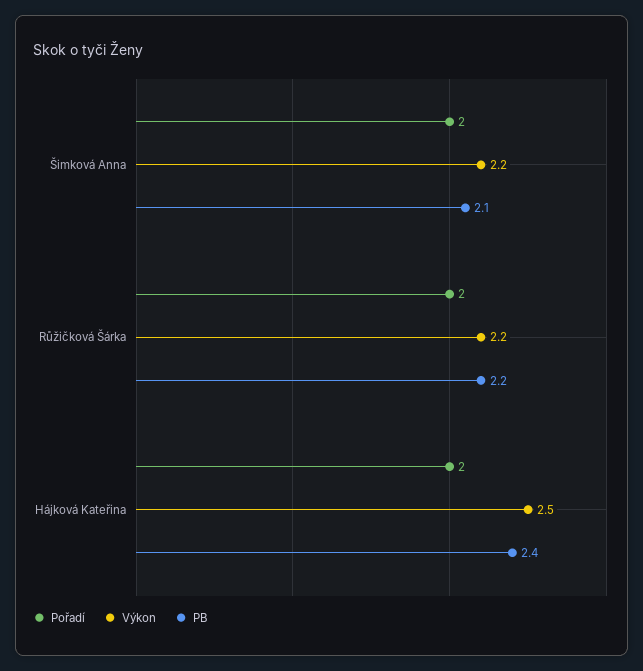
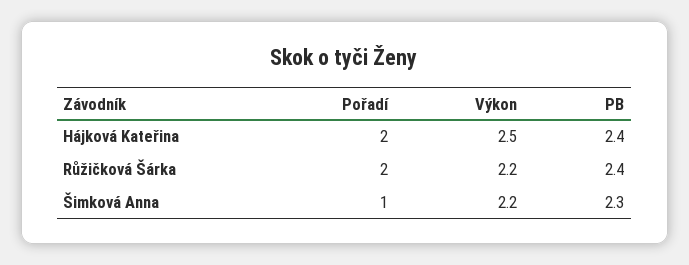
  {
    "Pořadí": {
-     "Šimková Anna": 2,
+     "Šimková Anna": 1,
      "Růžičková Šárka": 2,
      "Hájková Kateřina": 2
    },
    "Výkon": {
      "Šimková Anna": 2.2,
      "Růžičková Šárka": 2.2,
      "Hájková Kateřina": 2.5
    },
    "PB": {
-     "Šimková Anna": 2.1,
+     "Šimková Anna": 2.3,
-     "Růžičková Šárka": 2.2,
+     "Růžičková Šárka": 2.4,
      "Hájková Kateřina": 2.4
    }
  }

